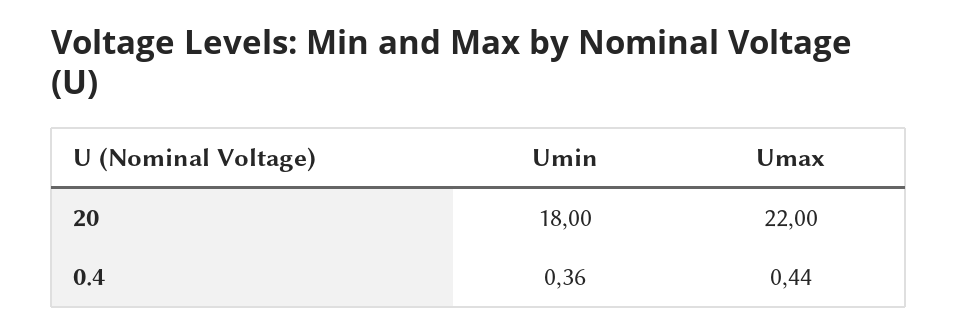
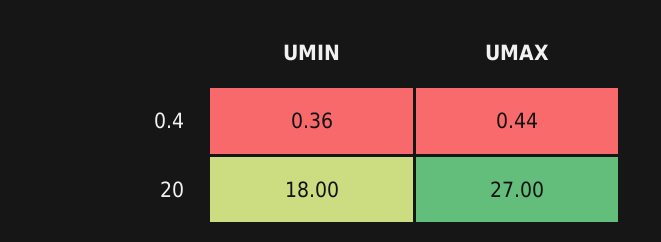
  {
    "Umin": {
      "20": 18,
      "0.4": 0.36
    },
    "Umax": {
-     "20": 22,
+     "20": 27,
      "0.4": 0.44
    }
  }

